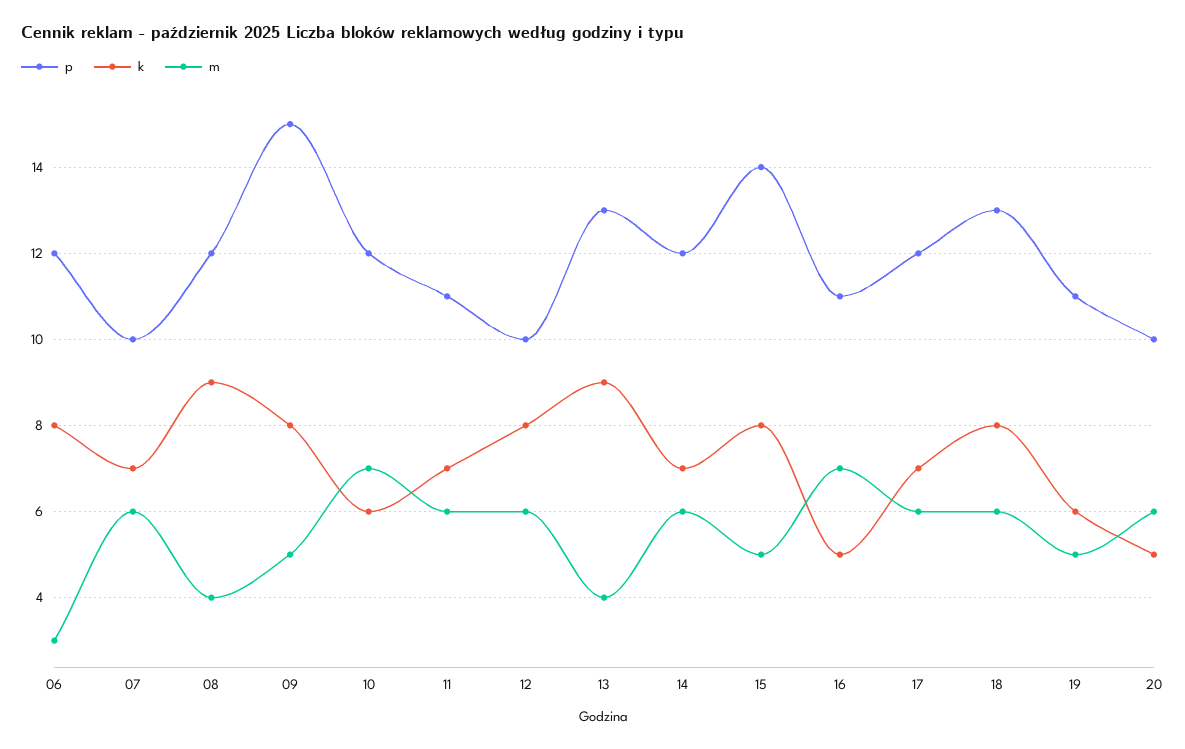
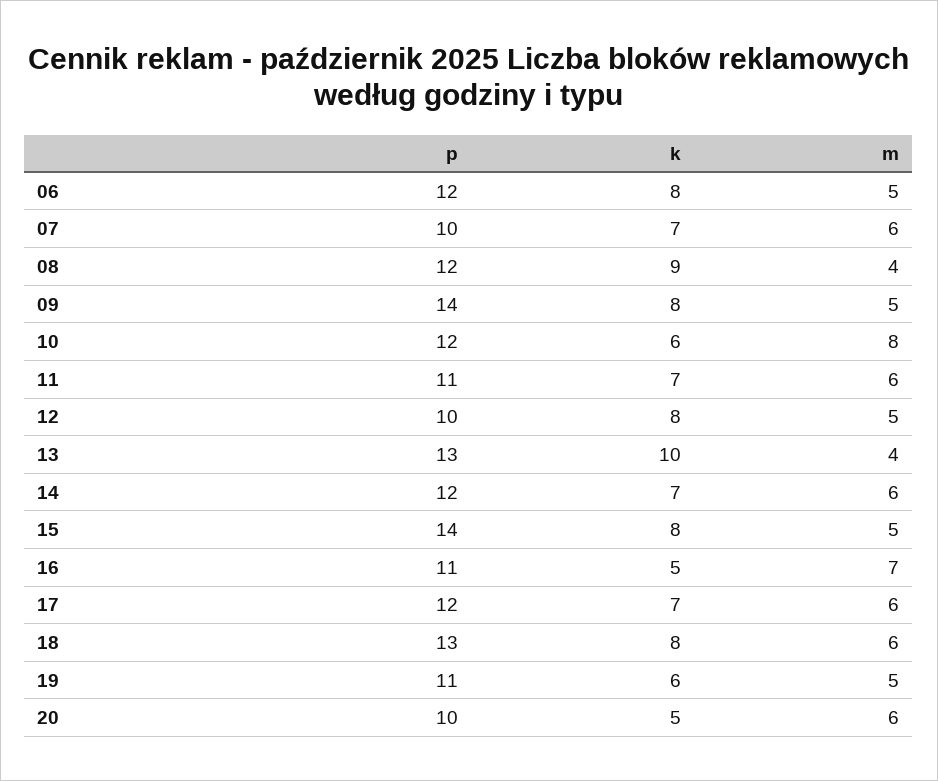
  {
    "p": {
      "06": 12,
      "07": 10,
      "08": 12,
-     "09": 15,
+     "09": 14,
      "10": 12,
      "11": 11,
      "12": 10,
      "13": 13,
      "14": 12,
      "15": 14,
      "16": 11,
      "17": 12,
      "18": 13,
      "19": 11,
      "20": 10
    },
    "k": {
      "06": 8,
      "07": 7,
      "08": 9,
      "09": 8,
      "10": 6,
      "11": 7,
      "12": 8,
-     "13": 9,
+     "13": 10,
      "14": 7,
      "15": 8,
      "16": 5,
      "17": 7,
      "18": 8,
      "19": 6,
      "20": 5
    },
    "m": {
-     "06": 3,
+     "06": 5,
      "07": 6,
      "08": 4,
      "09": 5,
-     "10": 7,
+     "10": 8,
      "11": 6,
-     "12": 6,
+     "12": 5,
      "13": 4,
      "14": 6,
      "15": 5,
      "16": 7,
      "17": 6,
      "18": 6,
      "19": 5,
      "20": 6
    }
  }

